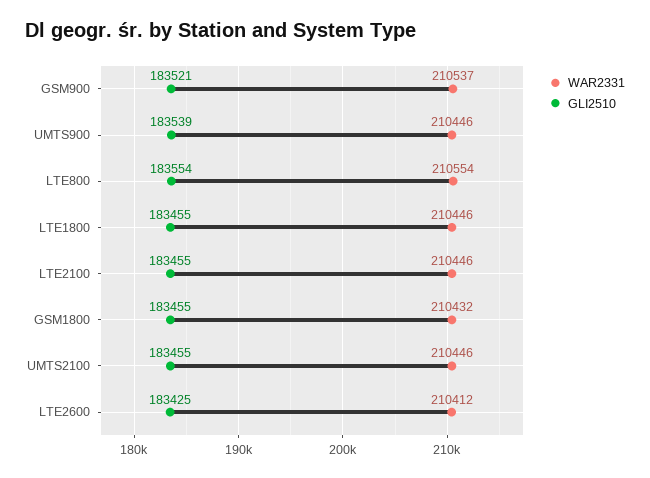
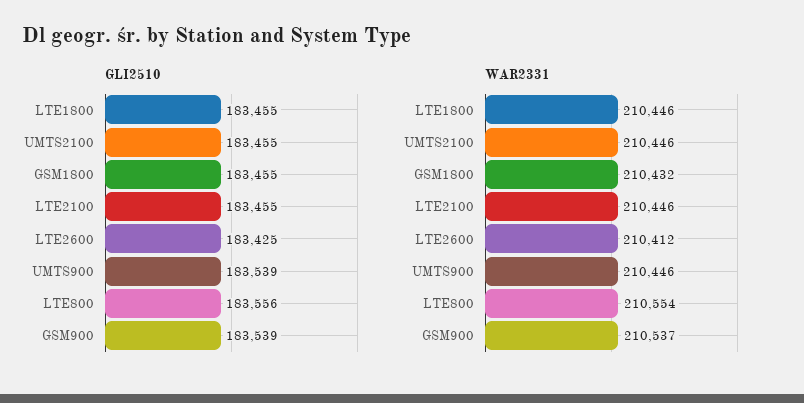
  {
    "WAR2331": {
      "GSM900": 210537,
      "UMTS900": 210446,
      "LTE800": 210554,
      "LTE1800": 210446,
      "LTE2100": 210446,
      "GSM1800": 210432,
      "UMTS2100": 210446,
      "LTE2600": 210412
    },
    "GLI2510": {
-     "GSM900": 183521,
+     "GSM900": 183539,
      "UMTS900": 183539,
-     "LTE800": 183554,
+     "LTE800": 183556,
      "LTE1800": 183455,
      "LTE2100": 183455,
      "GSM1800": 183455,
      "UMTS2100": 183455,
      "LTE2600": 183425
    }
  }

